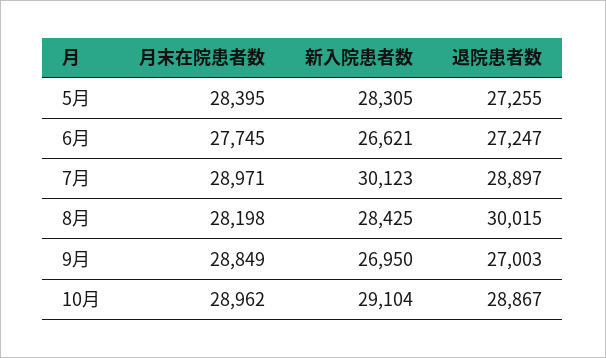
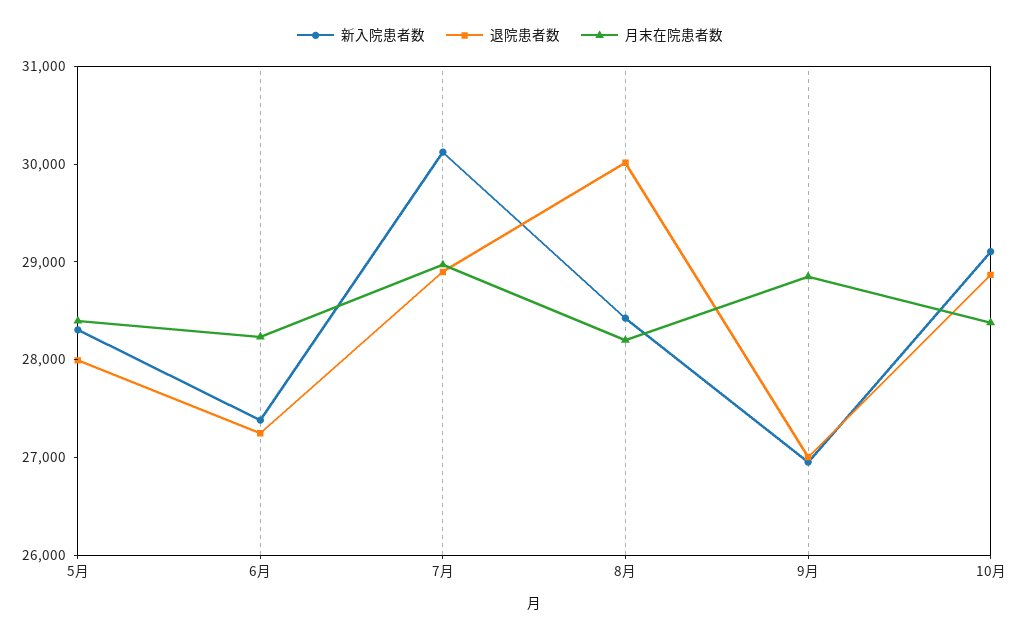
  {
    "月末在院患者数": {
      "5月": 28395,
-     "6月": 27745,
+     "6月": 28200,
      "7月": 28971,
      "8月": 28198,
      "9月": 28849,
-     "10月": 28962
+     "10月": 28400
    },
    "新入院患者数": {
      "5月": 28305,
-     "6月": 26621,
+     "6月": 27400,
      "7月": 30123,
      "8月": 28425,
      "9月": 26950,
      "10月": 29104
    },
    "退院患者数": {
-     "5月": 27255,
+     "5月": 28000,
      "6月": 27247,
      "7月": 28897,
      "8月": 30015,
      "9月": 27003,
      "10月": 28867
    }
  }

